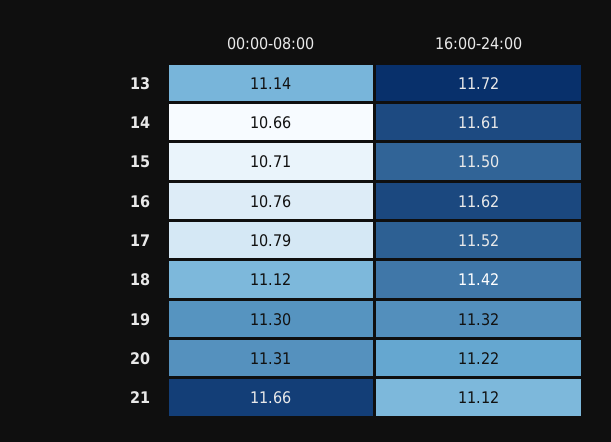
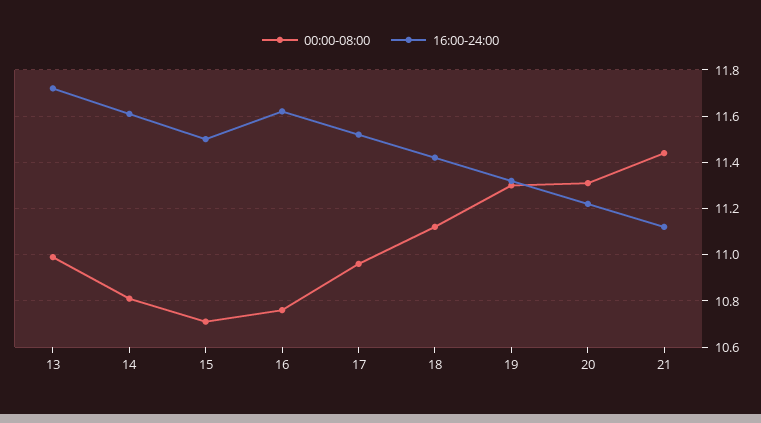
  {
    "00:00-08:00": {
-     "13": 11.14,
+     "13": 11,
-     "14": 10.66,
+     "14": 10.8,
      "15": 10.71,
      "16": 10.76,
-     "17": 10.79,
+     "17": 10.95,
      "18": 11.12,
      "19": 11.3,
      "20": 11.31,
-     "21": 11.66
+     "21": 11.45
    },
    "16:00-24:00": {
      "13": 11.72,
      "14": 11.61,
      "15": 11.5,
      "16": 11.62,
      "17": 11.52,
      "18": 11.42,
      "19": 11.32,
      "20": 11.22,
      "21": 11.12
    }
  }

